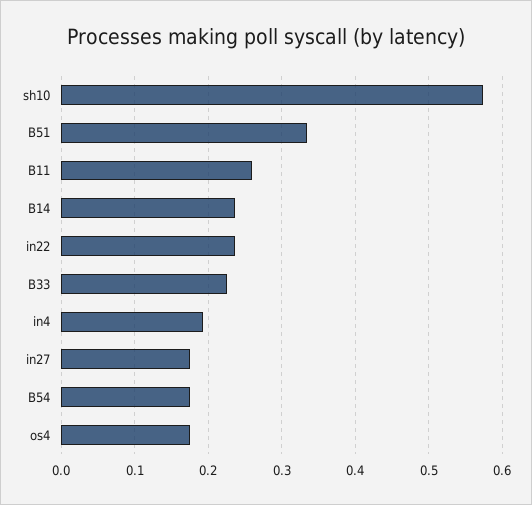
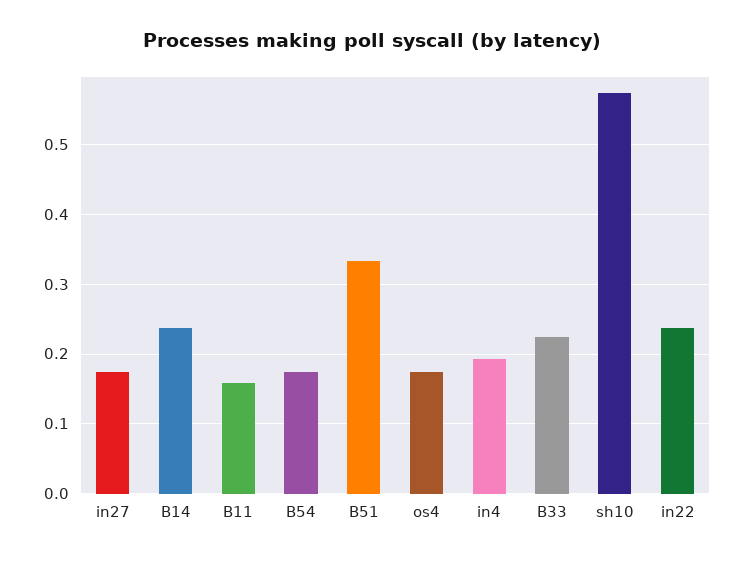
  {
    "sh10": 0.57,
    "B51": 0.33,
-   "B11": 0.26,
+   "B11": 0.16,
    "B14": 0.24,
    "in22": 0.24,
    "B33": 0.23,
    "in4": 0.19,
    "in27": 0.18,
    "B54": 0.18,
    "os4": 0.18
  }

